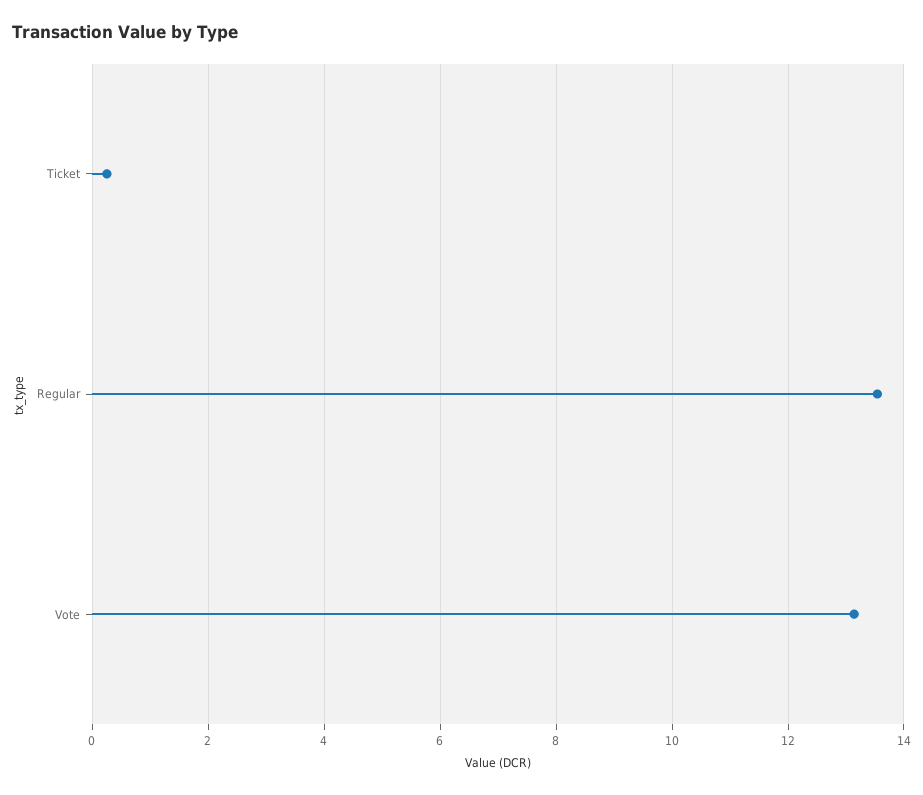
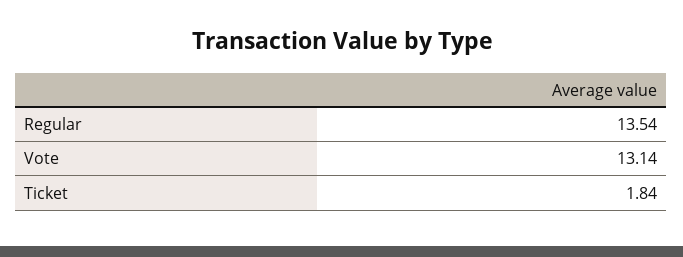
  {
-   "Ticket": 0.2,
+   "Ticket": 1.84,
    "Regular": 13.54,
    "Vote": 13.14
  }

